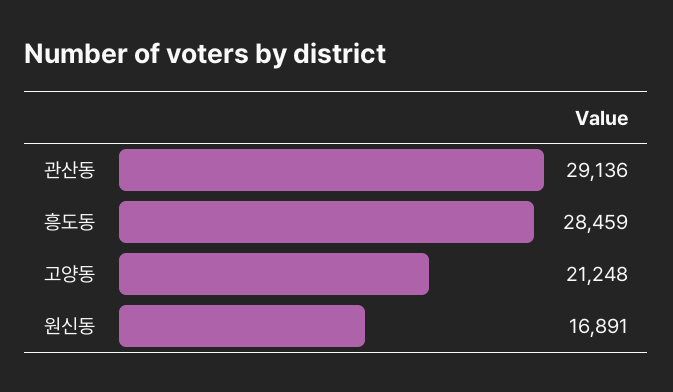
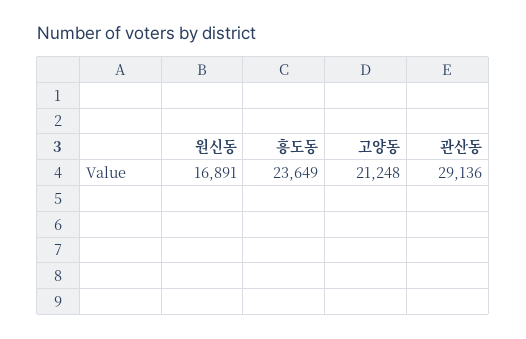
  {
    "관산동": 29136,
-   "흥도동": 28459,
+   "흥도동": 23649,
    "고양동": 21248,
    "원신동": 16891
  }

